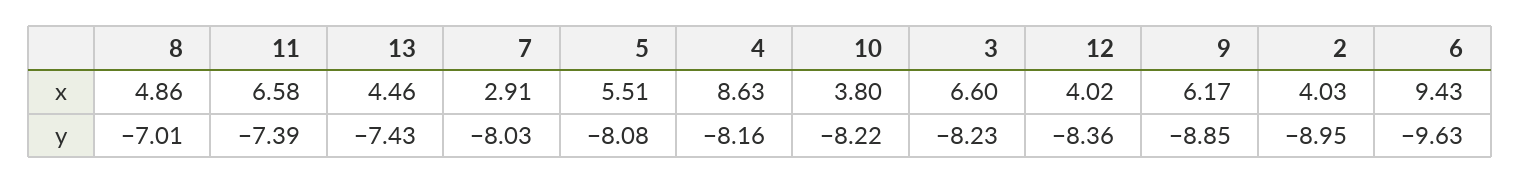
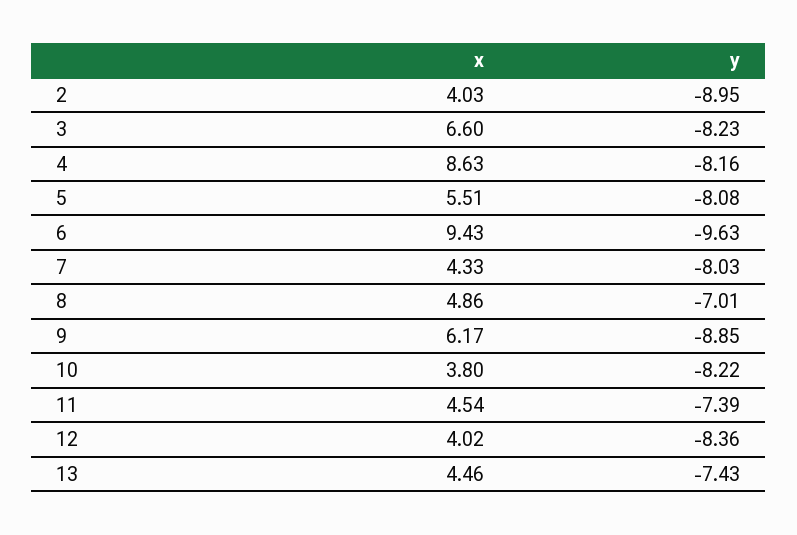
  {
    "8": {
      "x": 4.86,
      "y": -7.01
    },
    "11": {
-     "x": 6.58,
+     "x": 4.54,
      "y": -7.39
    },
    "13": {
      "x": 4.46,
      "y": -7.43
    },
    "7": {
-     "x": 2.91,
+     "x": 4.33,
      "y": -8.03
    },
    "5": {
      "x": 5.51,
      "y": -8.08
    },
    "4": {
      "x": 8.63,
      "y": -8.16
    },
    "10": {
      "x": 3.8,
      "y": -8.22
    },
    "3": {
      "x": 6.6,
      "y": -8.23
    },
    "12": {
      "x": 4.02,
      "y": -8.36
    },
    "9": {
      "x": 6.17,
      "y": -8.85
    },
    "2": {
      "x": 4.03,
      "y": -8.95
    },
    "6": {
      "x": 9.43,
      "y": -9.63
    }
  }

